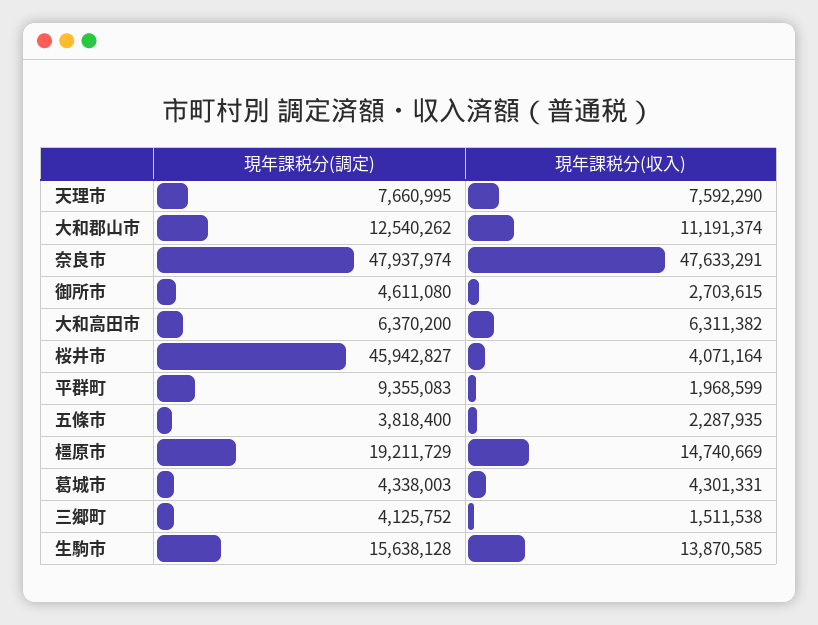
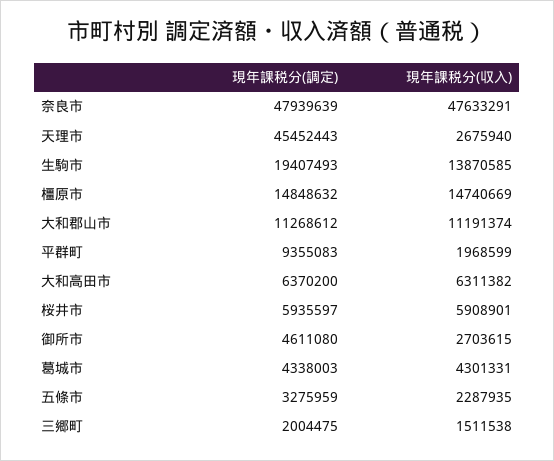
  {
    "現年課税分(調定)": {
-     "天理市": 7660995,
+     "天理市": 45452443,
-     "大和郡山市": 12540262,
+     "大和郡山市": 11268612,
-     "奈良市": 47937974,
+     "奈良市": 47939639,
      "御所市": 4611080,
      "大和高田市": 6370200,
-     "桜井市": 45942827,
+     "桜井市": 5935597,
      "平群町": 9355083,
-     "五條市": 3818400,
+     "五條市": 3275959,
-     "橿原市": 19211729,
+     "橿原市": 14848632,
      "葛城市": 4338003,
-     "三郷町": 4125752,
+     "三郷町": 2004475,
-     "生駒市": 15638128
+     "生駒市": 19407493
    },
    "現年課税分(収入)": {
-     "天理市": 7592290,
+     "天理市": 2675940,
      "大和郡山市": 11191374,
      "奈良市": 47633291,
      "御所市": 2703615,
      "大和高田市": 6311382,
-     "桜井市": 4071164,
+     "桜井市": 5908901,
      "平群町": 1968599,
      "五條市": 2287935,
      "橿原市": 14740669,
      "葛城市": 4301331,
      "三郷町": 1511538,
      "生駒市": 13870585
    }
  }

